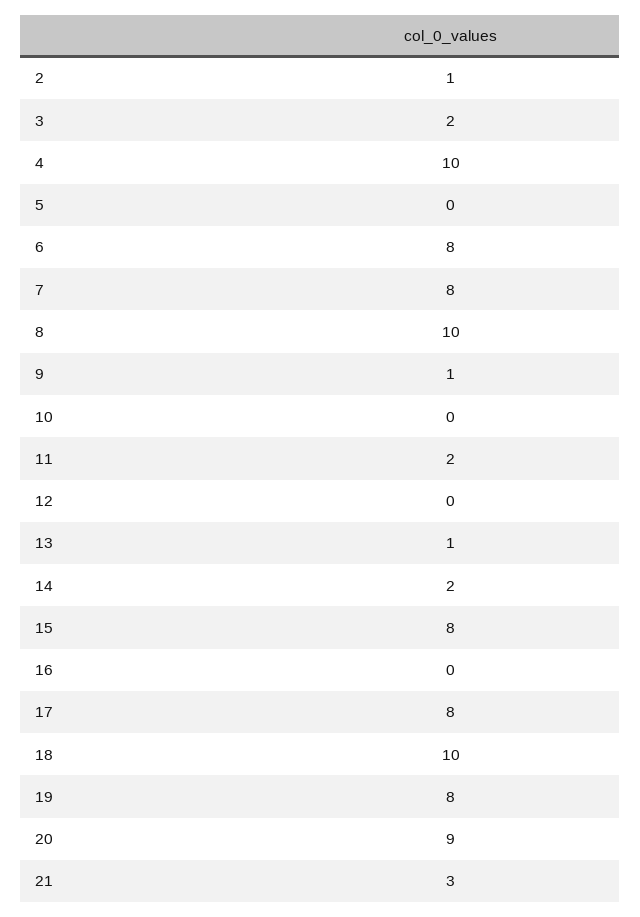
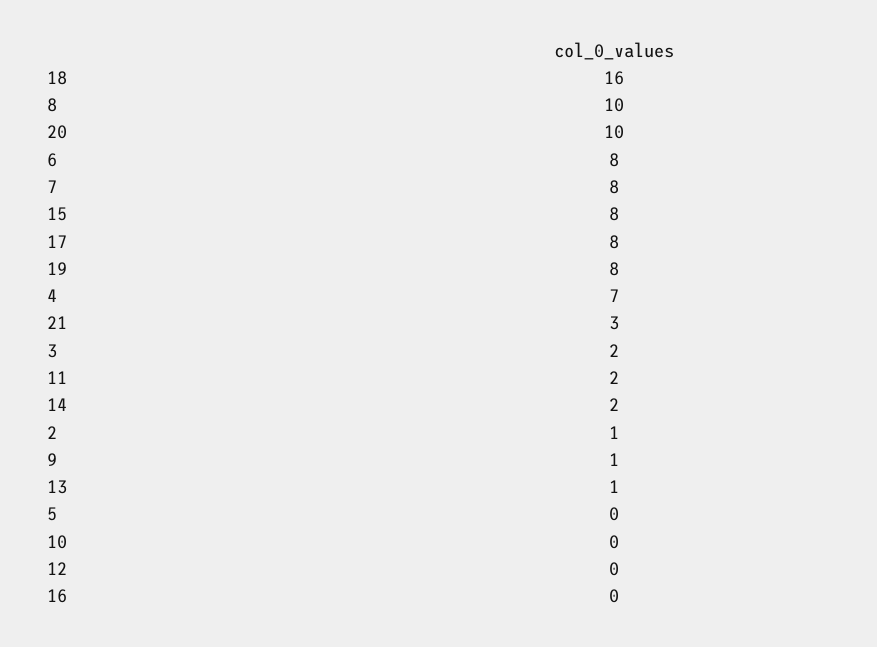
  {
    "2": 1,
    "3": 2,
-   "4": 10,
+   "4": 7,
    "5": 0,
    "6": 8,
    "7": 8,
    "8": 10,
    "9": 1,
    "10": 0,
    "11": 2,
    "12": 0,
    "13": 1,
    "14": 2,
    "15": 8,
    "16": 0,
    "17": 8,
-   "18": 10,
+   "18": 16,
    "19": 8,
-   "20": 9,
+   "20": 10,
    "21": 3
  }

